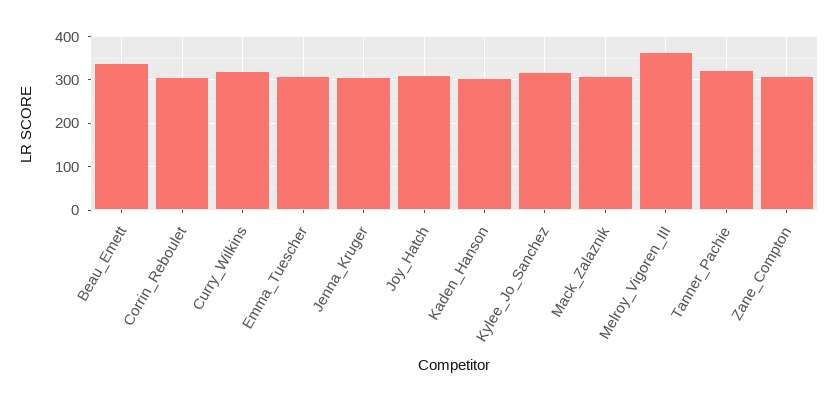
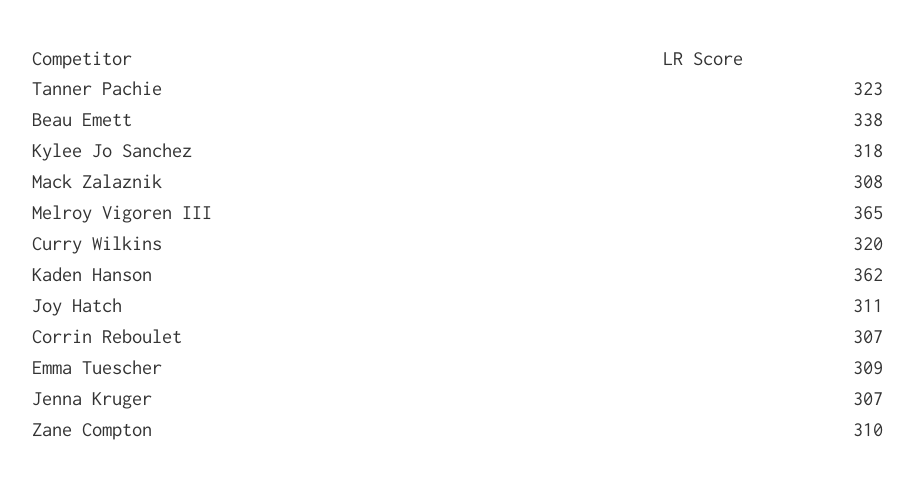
  {
    "Beau_Emett": 338,
    "Corrin_Reboulet": 307,
    "Curry_Wilkins": 320,
    "Emma_Tuescher": 309,
    "Jenna_Kruger": 307,
    "Joy_Hatch": 311,
-   "Kaden_Hanson": 300,
+   "Kaden_Hanson": 362,
    "Kylee_Jo_Sanchez": 318,
    "Mack_Zalaznik": 308,
    "Melroy_Vigoren_III": 365,
    "Tanner_Pachie": 323,
    "Zane_Compton": 310
  }

